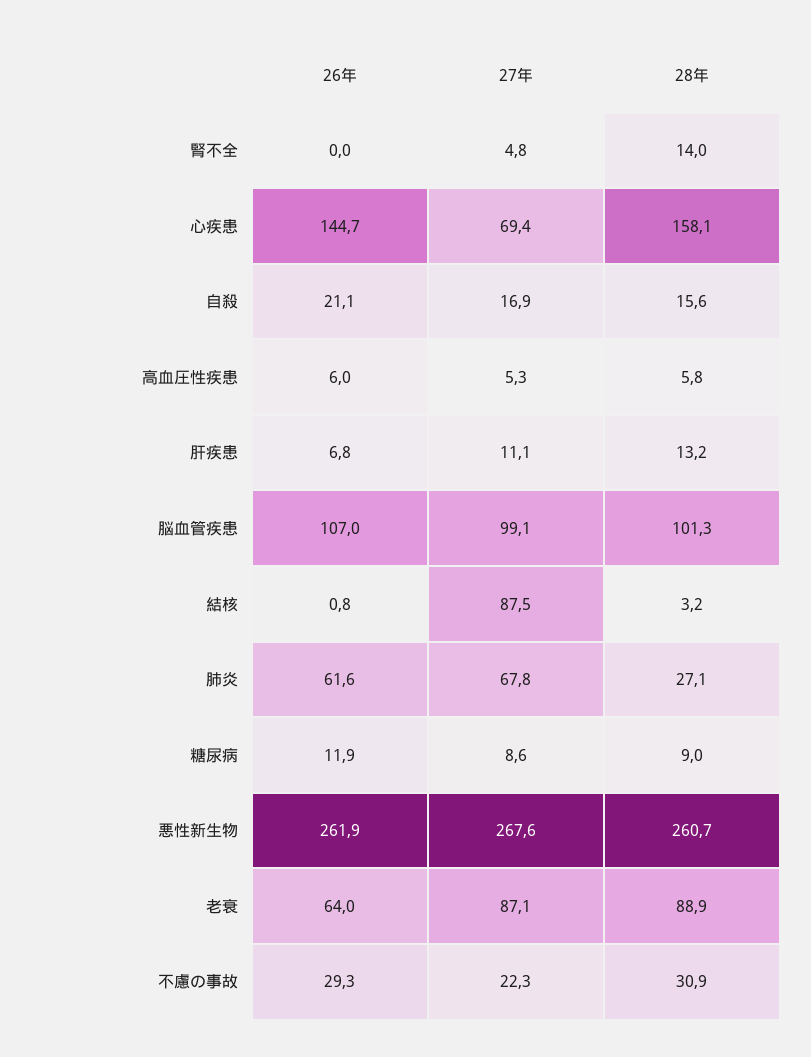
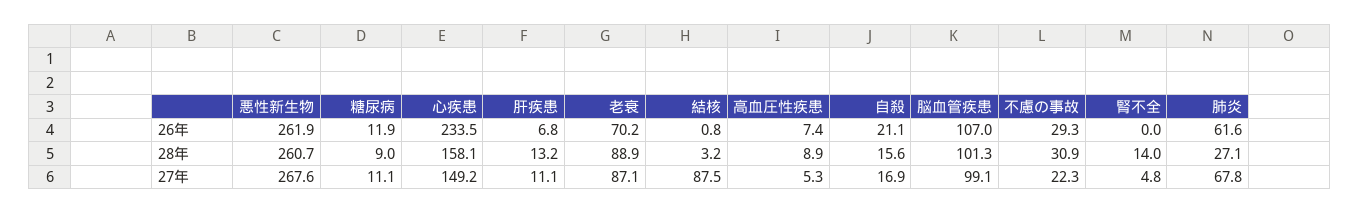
  {
    "26年": {
      "腎不全": 0,
-     "心疾患": 144.7,
+     "心疾患": 233.5,
      "自殺": 21.1,
-     "高血圧性疾患": 6,
+     "高血圧性疾患": 7.4,
      "肝疾患": 6.8,
      "脳血管疾患": 107,
      "結核": 0.8,
      "肺炎": 61.6,
      "糖尿病": 11.9,
      "悪性新生物": 261.9,
-     "老衰": 64,
+     "老衰": 70.2,
      "不慮の事故": 29.3
    },
    "27年": {
      "腎不全": 4.8,
-     "心疾患": 69.4,
+     "心疾患": 149.2,
      "自殺": 16.9,
      "高血圧性疾患": 5.3,
      "肝疾患": 11.1,
      "脳血管疾患": 99.1,
      "結核": 87.5,
      "肺炎": 67.8,
-     "糖尿病": 8.6,
+     "糖尿病": 11.1,
      "悪性新生物": 267.6,
      "老衰": 87.1,
      "不慮の事故": 22.3
    },
    "28年": {
      "腎不全": 14,
      "心疾患": 158.1,
      "自殺": 15.6,
-     "高血圧性疾患": 5.8,
+     "高血圧性疾患": 8.9,
      "肝疾患": 13.2,
      "脳血管疾患": 101.3,
      "結核": 3.2,
      "肺炎": 27.1,
      "糖尿病": 9,
      "悪性新生物": 260.7,
      "老衰": 88.9,
      "不慮の事故": 30.9
    }
  }

